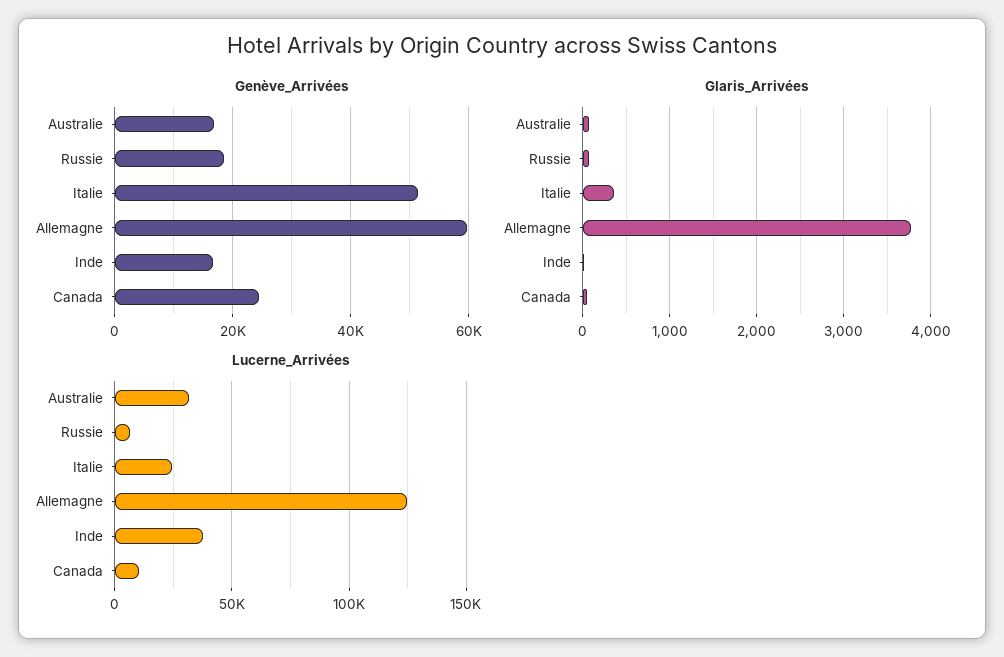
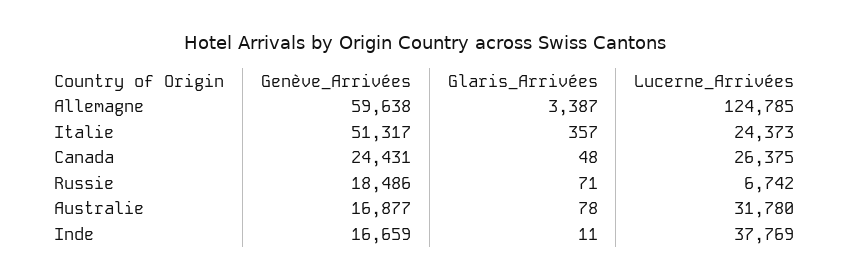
  {
    "Genève_Arrivées": {
      "Australie": 16877,
      "Russie": 18486,
      "Italie": 51317,
      "Allemagne": 59638,
      "Inde": 16659,
      "Canada": 24431
    },
    "Glaris_Arrivées": {
      "Australie": 78,
      "Russie": 71,
      "Italie": 357,
-     "Allemagne": 3800,
+     "Allemagne": 3387,
      "Inde": 11,
      "Canada": 48
    },
    "Lucerne_Arrivées": {
      "Australie": 31780,
      "Russie": 6742,
      "Italie": 24373,
      "Allemagne": 124785,
      "Inde": 37769,
-     "Canada": 10000
+     "Canada": 26375
    }
  }

